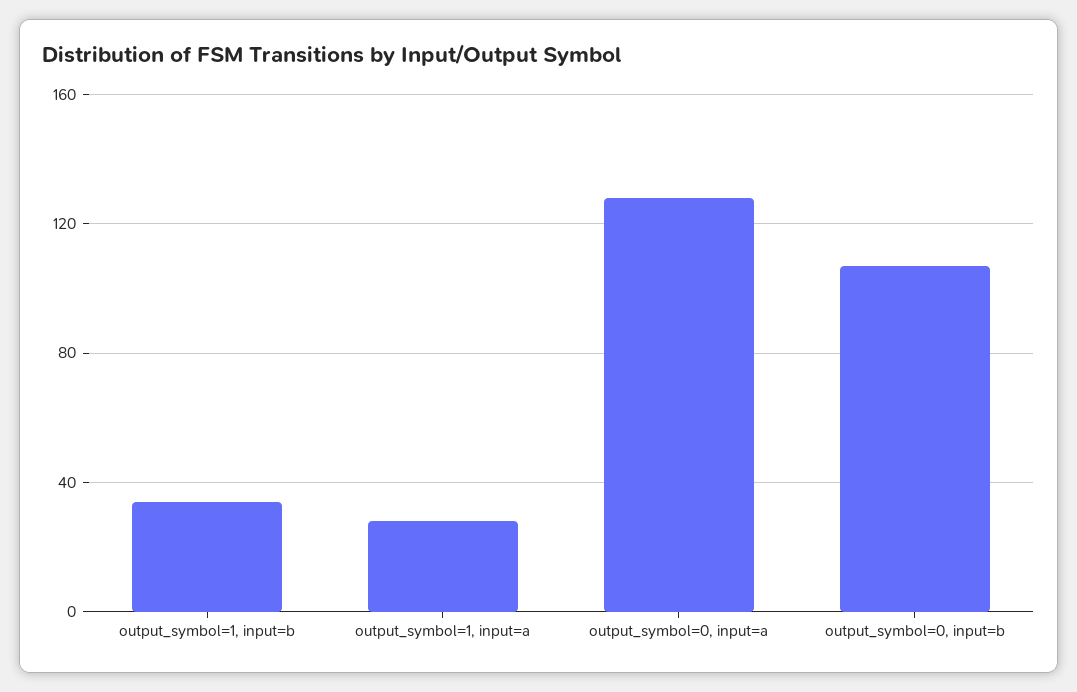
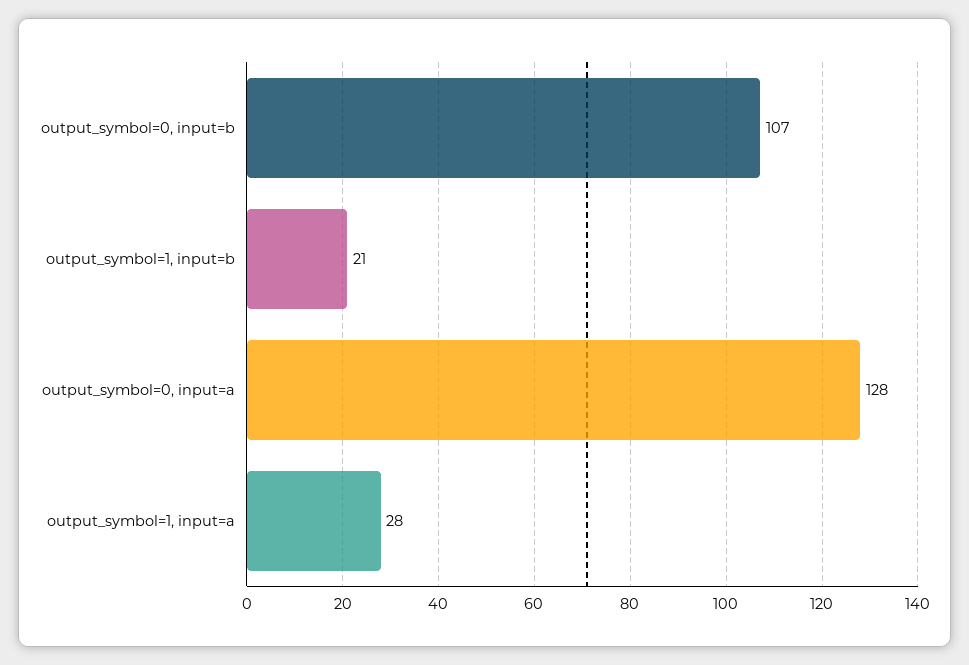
  {
-   "output_symbol=1, input=b": 35,
+   "output_symbol=1, input=b": 21,
    "output_symbol=1, input=a": 28,
    "output_symbol=0, input=a": 128,
    "output_symbol=0, input=b": 107
  }

